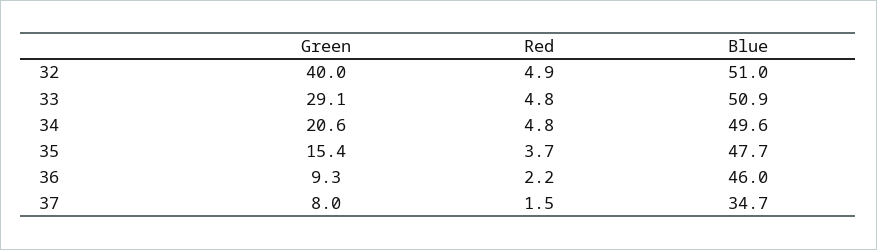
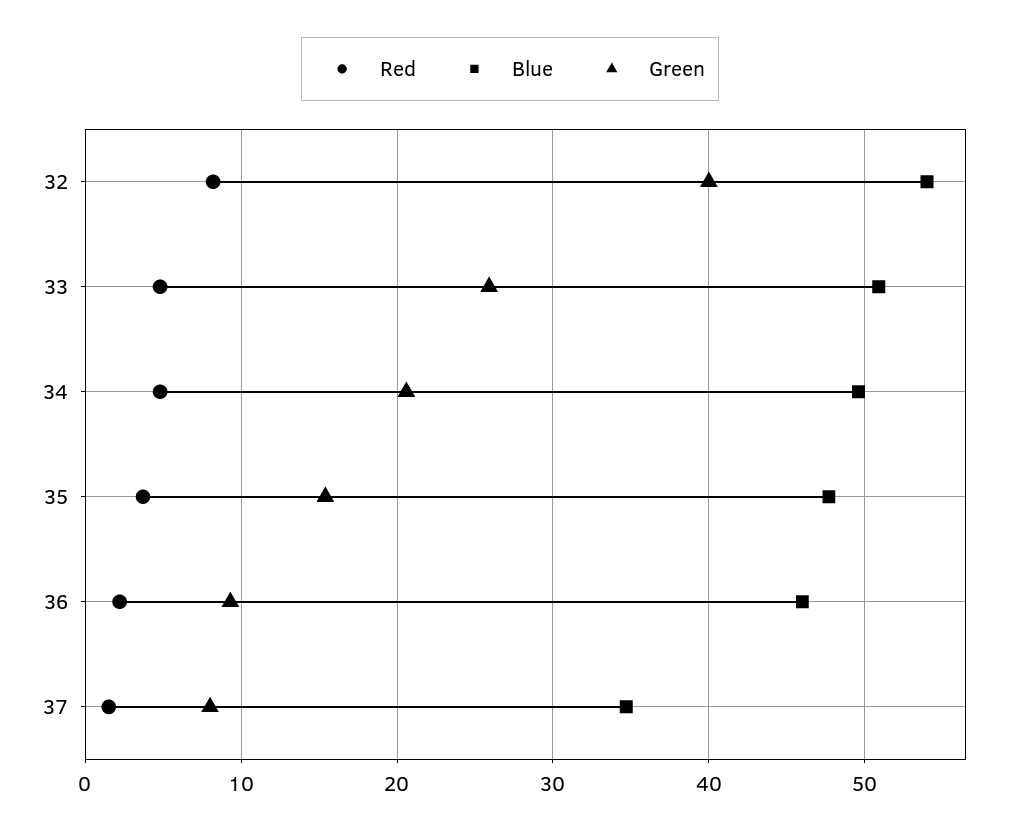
  {
    "Green": {
      "32": 40,
-     "33": 29.1,
+     "33": 26,
      "34": 20.6,
      "35": 15.4,
      "36": 9.3,
      "37": 8
    },
    "Red": {
-     "32": 4.9,
+     "32": 8,
      "33": 4.8,
      "34": 4.8,
      "35": 3.7,
      "36": 2.2,
      "37": 1.5
    },
    "Blue": {
-     "32": 51,
+     "32": 54,
      "33": 50.9,
      "34": 49.6,
      "35": 47.7,
      "36": 46,
      "37": 34.7
    }
  }

